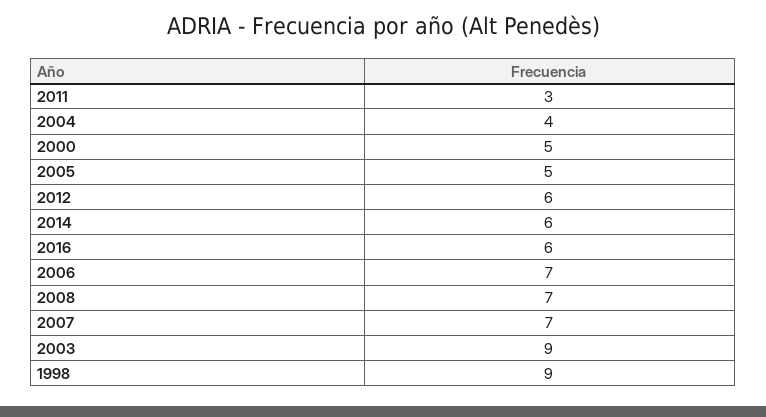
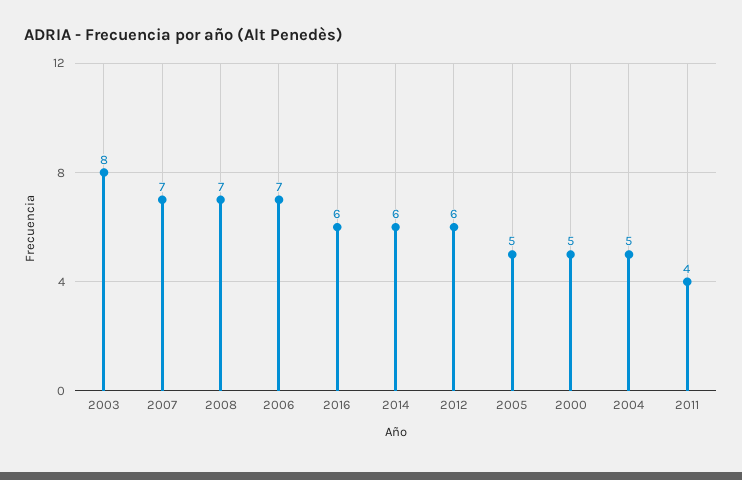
  {
-   "2011": 3,
+   "2011": 4,
-   "2004": 4,
+   "2004": 5,
    "2000": 5,
    "2005": 5,
    "2012": 6,
    "2014": 6,
    "2016": 6,
    "2006": 7,
    "2008": 7,
    "2007": 7,
-   "2003": 9,
+   "2003": 8
-   "1998": 9
  }

